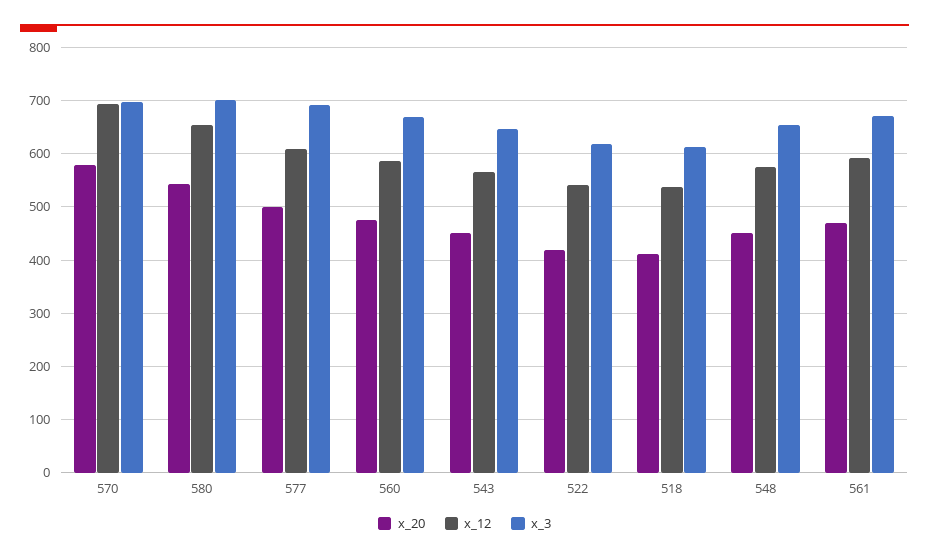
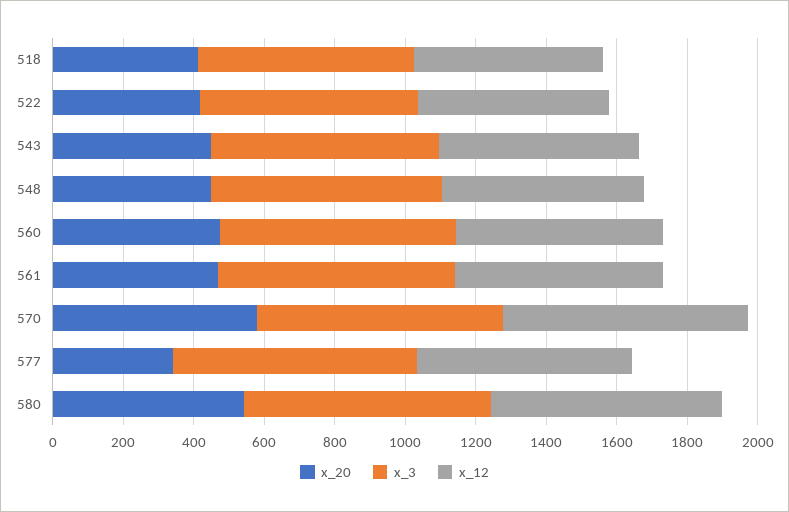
  {
    "x_20": {
      "570": 580,
      "580": 540,
-     "577": 500,
+     "577": 350,
      "560": 480,
      "543": 460,
      "522": 420,
      "518": 420,
      "548": 460,
      "561": 460
    },
    "x_12": {
      "570": 700,
      "580": 660,
      "577": 600,
      "560": 580,
      "543": 560,
      "522": 540,
      "518": 540,
      "548": 580,
      "561": 600
    },
    "x_3": {
      "570": 700,
      "580": 700,
      "577": 700,
      "560": 660,
      "543": 640,
      "522": 620,
      "518": 620,
      "548": 660,
      "561": 680
    }
  }

